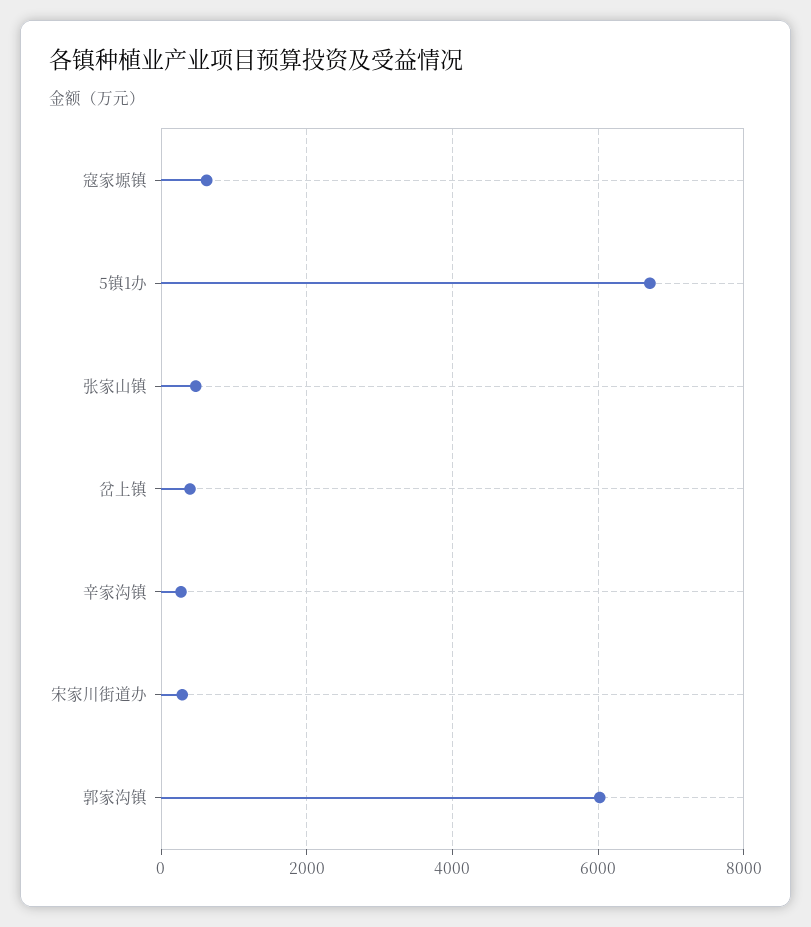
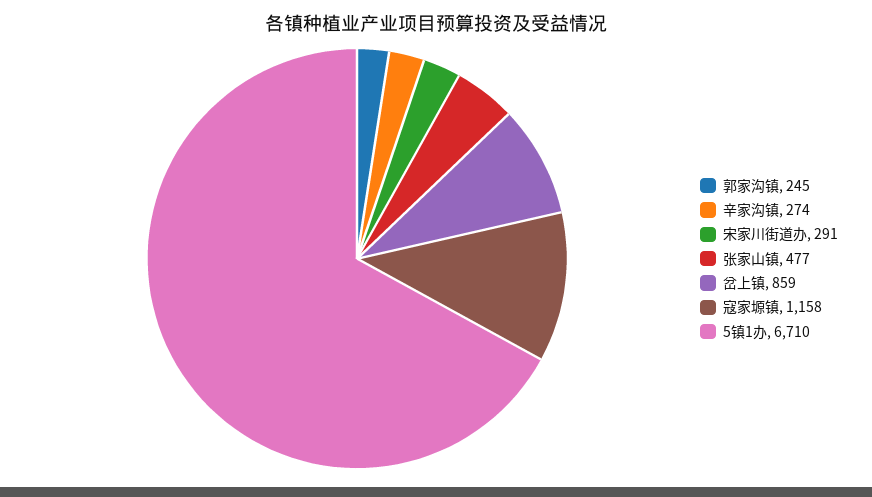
  {
-   "寇家塬镇": 600,
+   "寇家塬镇": 1158,
    "5镇1办": 6710,
    "张家山镇": 477,
-   "岔上镇": 400,
+   "岔上镇": 859,
    "辛家沟镇": 274,
    "宋家川街道办": 291,
-   "郭家沟镇": 6000
+   "郭家沟镇": 245
  }

